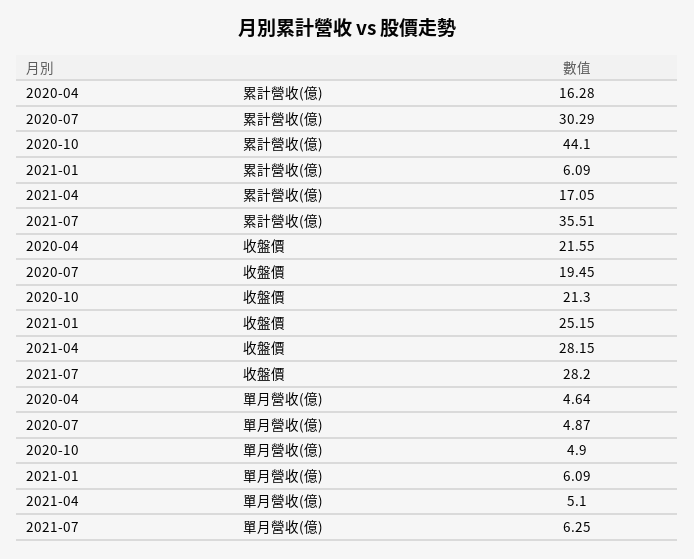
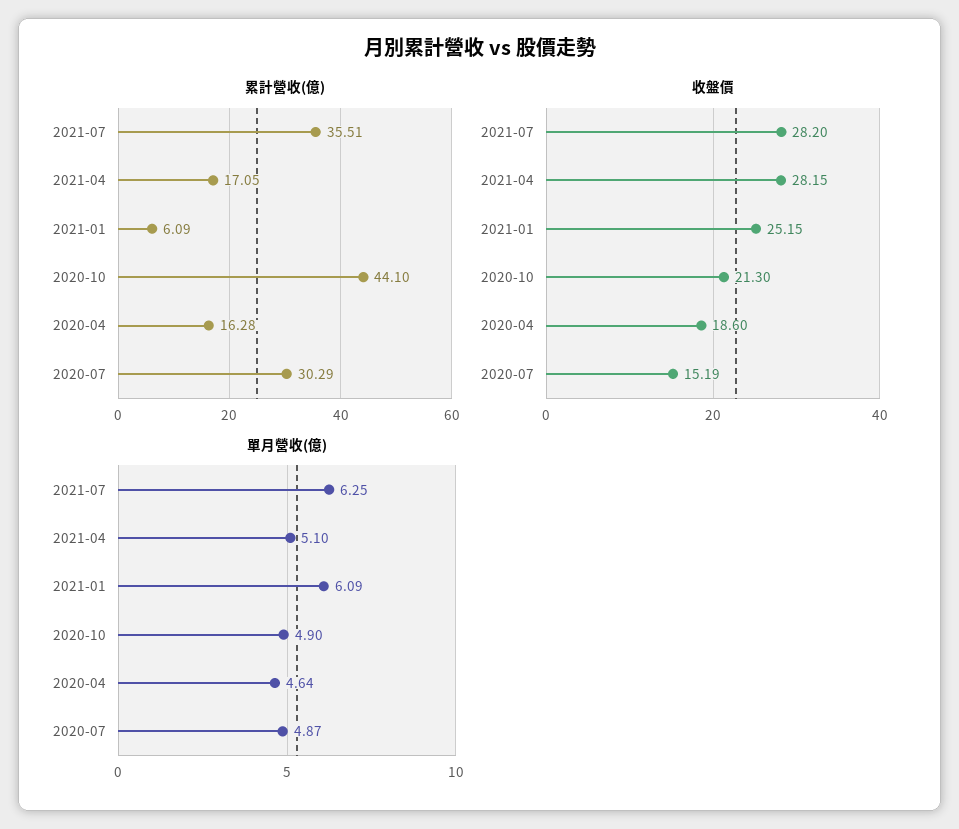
  {
    "累計營收(億)": {
      "2020-04": 16.28,
      "2020-07": 30.29,
      "2020-10": 44.1,
      "2021-01": 6.09,
      "2021-04": 17.05,
      "2021-07": 35.51
    },
    "收盤價": {
-     "2020-04": 21.55,
+     "2020-04": 18.6,
-     "2020-07": 19.45,
+     "2020-07": 15.19,
      "2020-10": 21.3,
      "2021-01": 25.15,
      "2021-04": 28.15,
      "2021-07": 28.2
    },
    "單月營收(億)": {
      "2020-04": 4.64,
      "2020-07": 4.87,
      "2020-10": 4.9,
      "2021-01": 6.09,
      "2021-04": 5.1,
      "2021-07": 6.25
    }
  }

